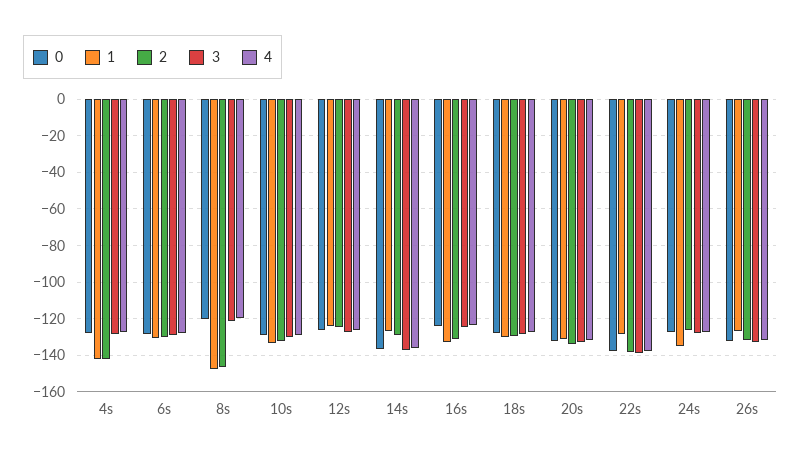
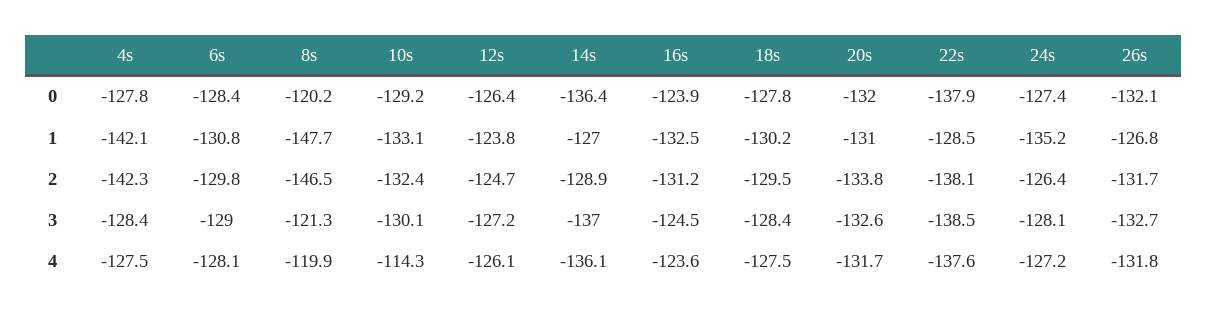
  {
    "0": {
      "4s": -127.8,
      "6s": -128.4,
      "8s": -120.2,
      "10s": -129.2,
      "12s": -126.4,
      "14s": -136.4,
      "16s": -123.9,
      "18s": -127.8,
      "20s": -132,
      "22s": -137.9,
      "24s": -127.4,
      "26s": -132.1
    },
    "1": {
      "4s": -142.1,
      "6s": -130.8,
      "8s": -147.7,
      "10s": -133.1,
      "12s": -123.8,
      "14s": -127,
      "16s": -132.5,
      "18s": -130.2,
      "20s": -131,
      "22s": -128.5,
      "24s": -135.2,
      "26s": -126.8
    },
    "2": {
      "4s": -142.3,
      "6s": -129.8,
      "8s": -146.5,
      "10s": -132.4,
      "12s": -124.7,
      "14s": -128.9,
      "16s": -131.2,
      "18s": -129.5,
      "20s": -133.8,
      "22s": -138.1,
      "24s": -126.4,
      "26s": -131.7
    },
    "3": {
      "4s": -128.4,
      "6s": -129,
      "8s": -121.3,
      "10s": -130.1,
      "12s": -127.2,
      "14s": -137,
      "16s": -124.5,
      "18s": -128.4,
      "20s": -132.6,
      "22s": -138.5,
      "24s": -128.1,
      "26s": -132.7
    },
    "4": {
      "4s": -127.5,
      "6s": -128.1,
      "8s": -119.9,
-     "10s": -130,
+     "10s": -114.3,
      "12s": -126.1,
      "14s": -136.1,
      "16s": -123.6,
      "18s": -127.5,
      "20s": -131.7,
      "22s": -137.6,
      "24s": -127.2,
      "26s": -131.8
    }
  }

